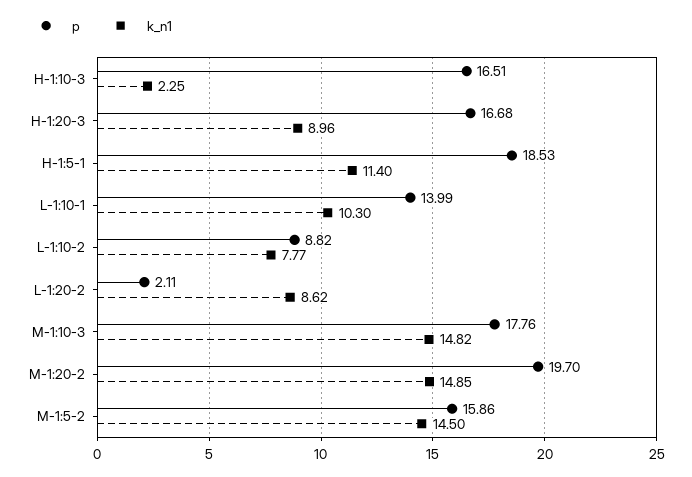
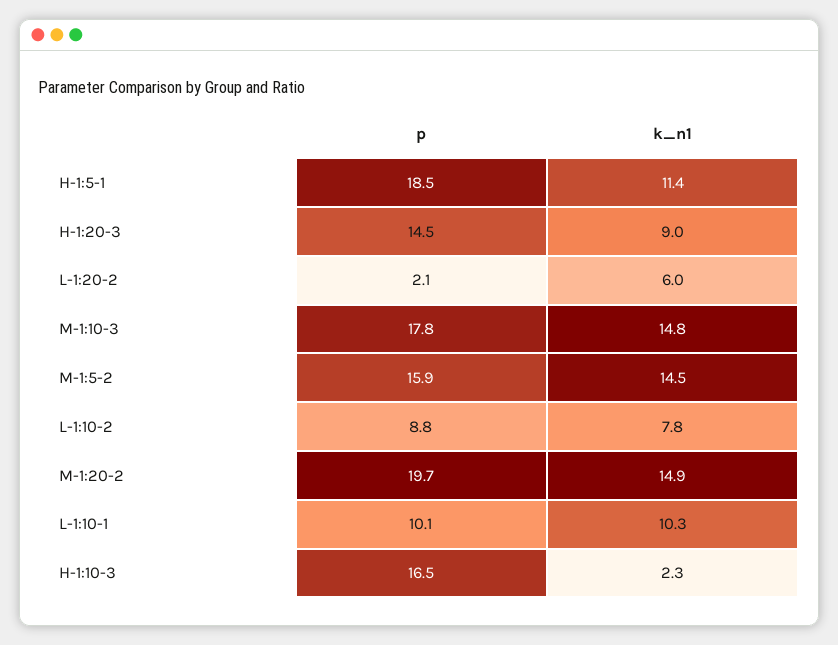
  {
    "p": {
      "H-1:10-3": 16.51,
-     "H-1:20-3": 16.68,
+     "H-1:20-3": 14.5,
      "H-1:5-1": 18.53,
-     "L-1:10-1": 13.99,
+     "L-1:10-1": 10.1,
      "L-1:10-2": 8.82,
      "L-1:20-2": 2.11,
      "M-1:10-3": 17.76,
      "M-1:20-2": 19.7,
      "M-1:5-2": 15.86
    },
    "k_n1": {
      "H-1:10-3": 2.25,
      "H-1:20-3": 8.96,
      "H-1:5-1": 11.4,
      "L-1:10-1": 10.3,
      "L-1:10-2": 7.77,
-     "L-1:20-2": 8.62,
+     "L-1:20-2": 6,
      "M-1:10-3": 14.82,
      "M-1:20-2": 14.85,
      "M-1:5-2": 14.5
    }
  }

